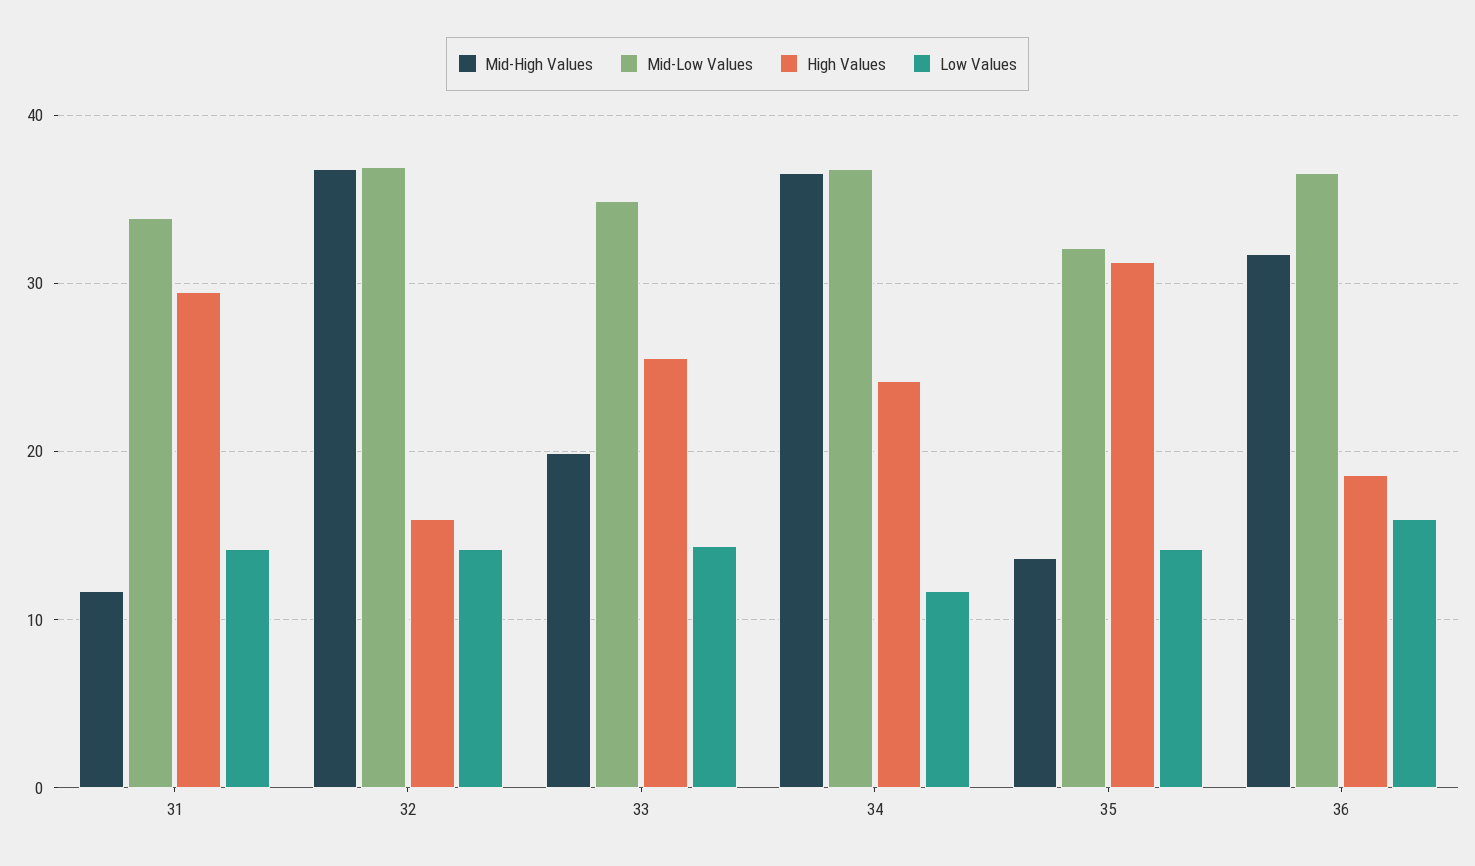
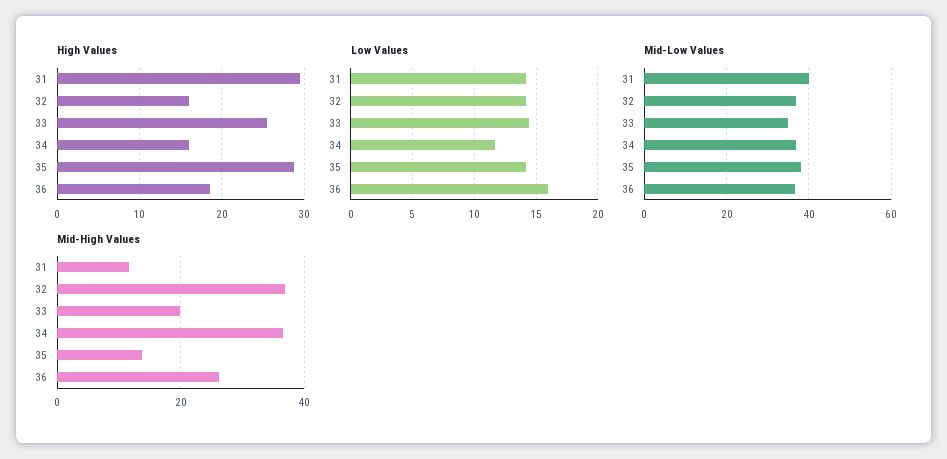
  {
    "Mid-High Values": {
      "31": 12,
      "32": 37,
      "33": 20,
      "34": 37,
      "35": 14,
-     "36": 32
+     "36": 26
    },
    "Mid-Low Values": {
-     "31": 34,
+     "31": 40,
      "32": 37,
      "33": 35,
      "34": 37,
-     "35": 32,
+     "35": 38,
      "36": 37
    },
    "High Values": {
      "31": 29,
      "32": 16,
      "33": 26,
-     "34": 24,
+     "34": 16,
-     "35": 31,
+     "35": 29,
      "36": 19
    },
    "Low Values": {
      "31": 14,
      "32": 14,
      "33": 14.5,
      "34": 11.5,
      "35": 14,
      "36": 16
    }
  }

